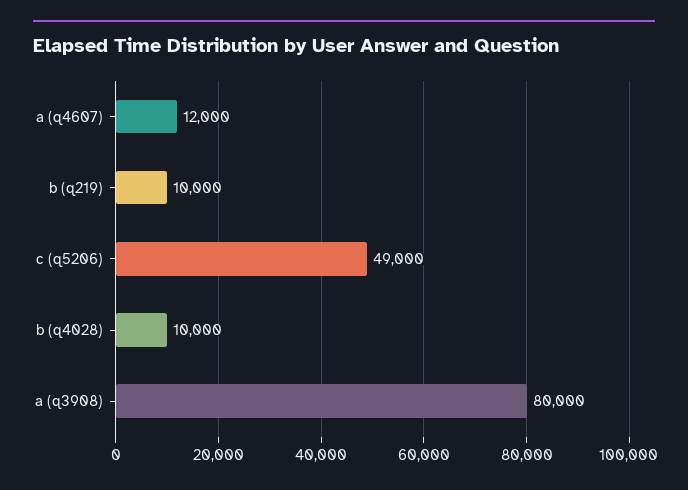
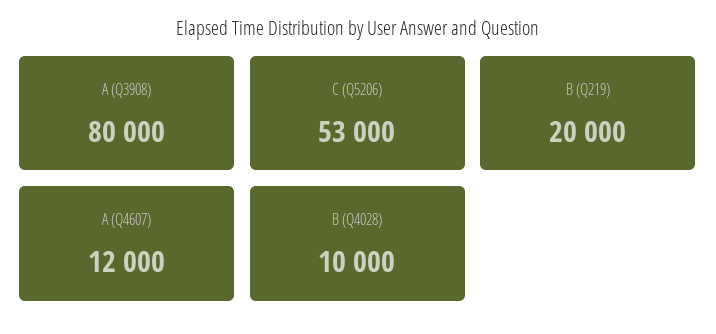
  {
    "a (q4607)": 12000,
-   "b (q219)": 10000,
+   "b (q219)": 20000,
-   "c (q5206)": 49000,
+   "c (q5206)": 53000,
    "b (q4028)": 10000,
    "a (q3908)": 80000
  }

